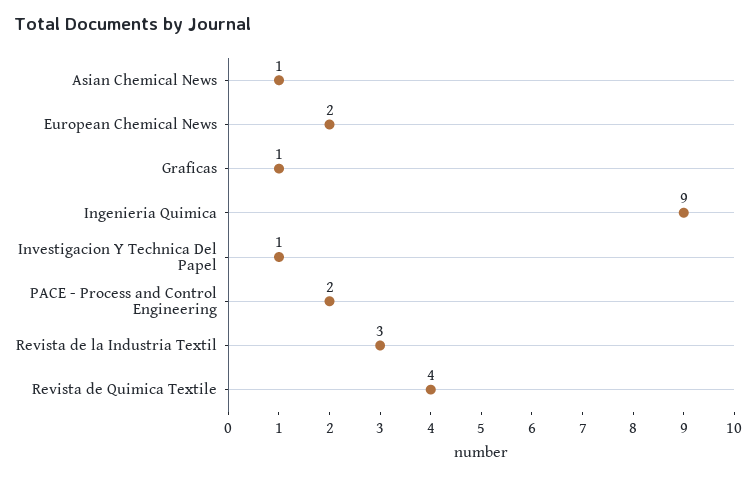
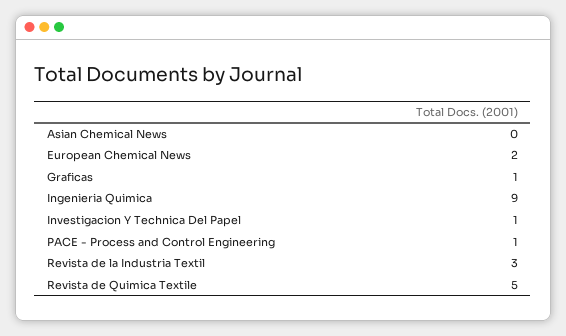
  {
-   "Asian Chemical News": 1,
+   "Asian Chemical News": 0,
    "European Chemical News": 2,
    "Graficas": 1,
    "Ingenieria Quimica": 9,
    "Investigacion Y Technica Del Papel": 1,
-   "PACE - Process and Control Engineering": 2,
+   "PACE - Process and Control Engineering": 1,
    "Revista de la Industria Textil": 3,
-   "Revista de Quimica Textile": 4
+   "Revista de Quimica Textile": 5
  }

